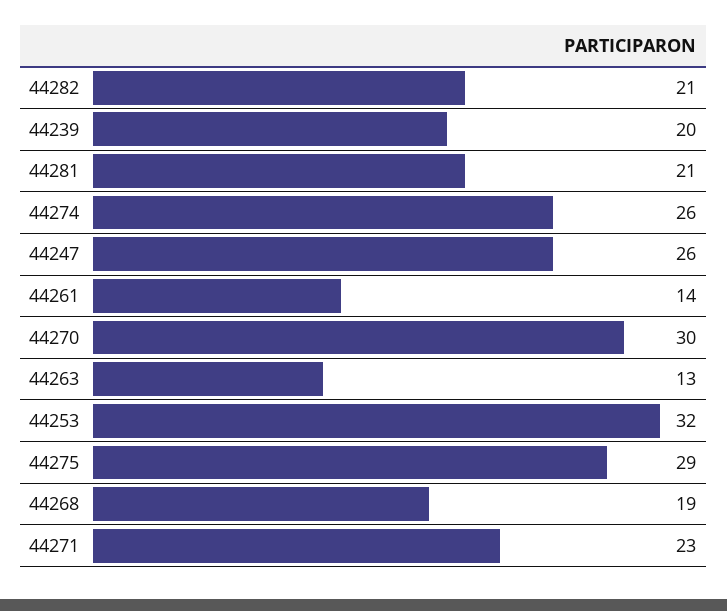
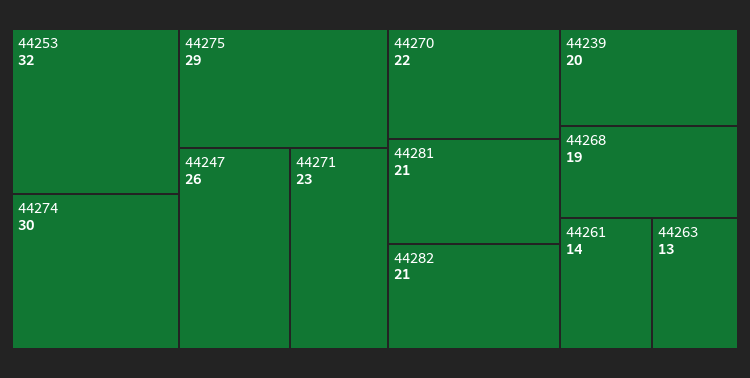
  {
    "44282": 21,
    "44239": 20,
    "44281": 21,
-   "44274": 26,
+   "44274": 30,
    "44247": 26,
    "44261": 14,
-   "44270": 30,
+   "44270": 22,
    "44263": 13,
    "44253": 32,
    "44275": 29,
    "44268": 19,
    "44271": 23
  }

